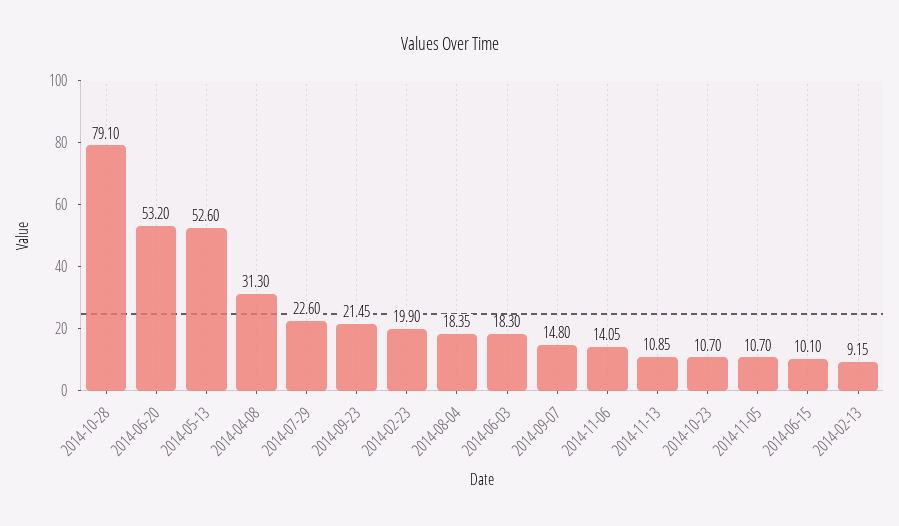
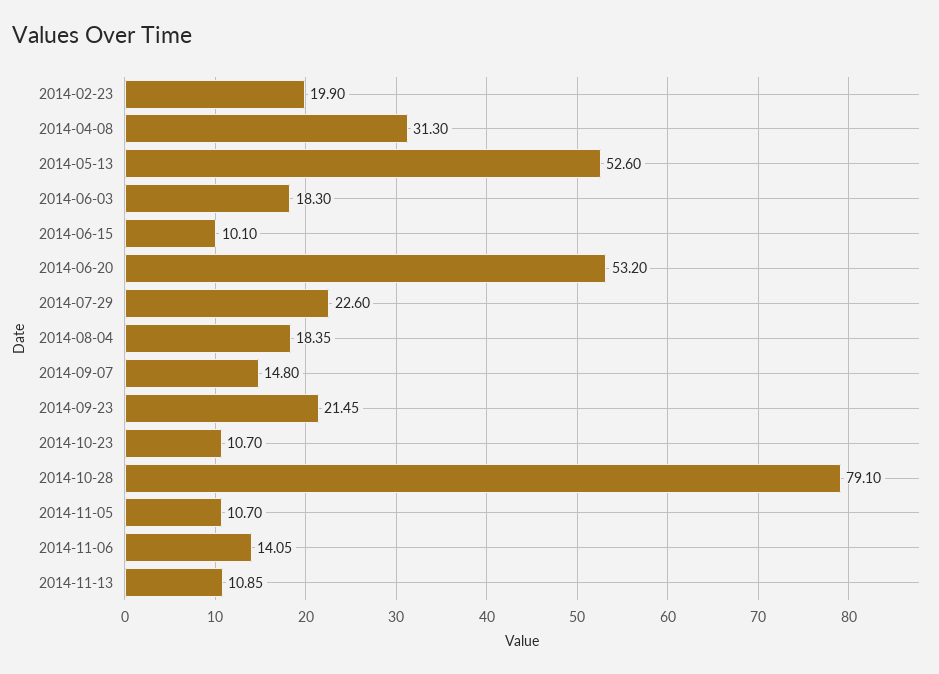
  {
    "2014-10-28": 79.1,
    "2014-06-20": 53.2,
    "2014-05-13": 52.6,
    "2014-04-08": 31.3,
    "2014-07-29": 22.6,
    "2014-09-23": 21.45,
    "2014-02-23": 19.9,
    "2014-08-04": 18.35,
    "2014-06-03": 18.3,
    "2014-09-07": 14.8,
    "2014-11-06": 14.05,
    "2014-11-13": 10.85,
    "2014-10-23": 10.7,
    "2014-11-05": 10.7,
-   "2014-06-15": 10.1,
+   "2014-06-15": 10.1
-   "2014-02-13": 9.15
  }

